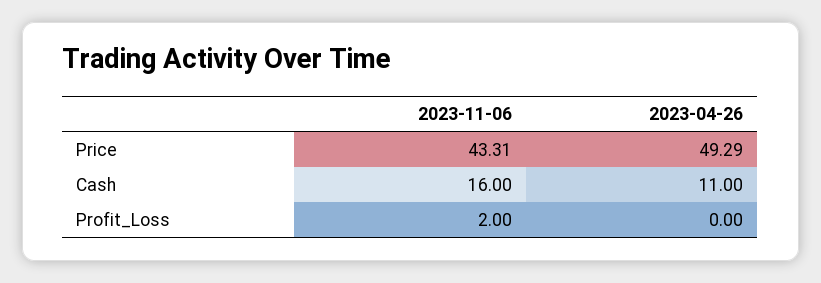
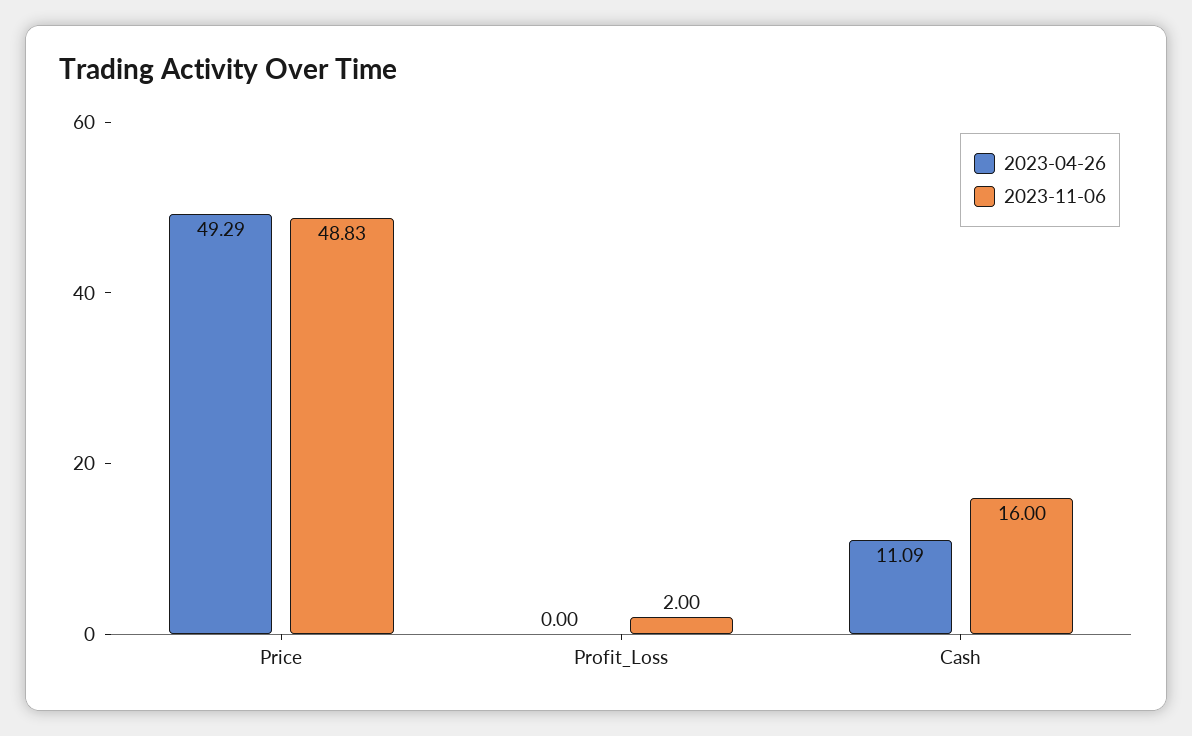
  {
    "2023-11-06": {
-     "Price": 43.31,
+     "Price": 48.83,
      "Cash": 16,
      "Profit_Loss": 2
    },
    "2023-04-26": {
      "Price": 49.29,
-     "Cash": 11,
+     "Cash": 11.09,
      "Profit_Loss": 0
    }
  }

